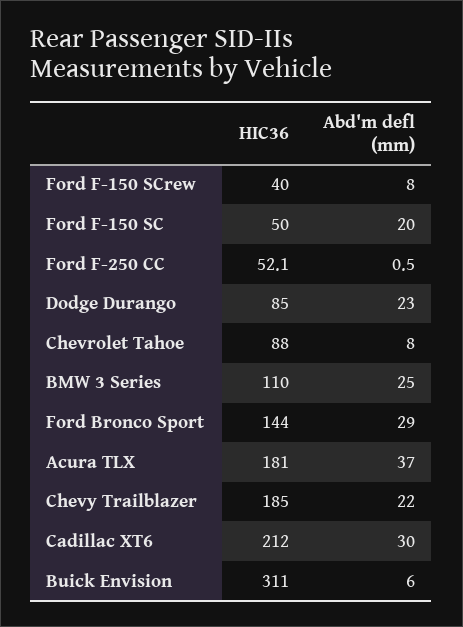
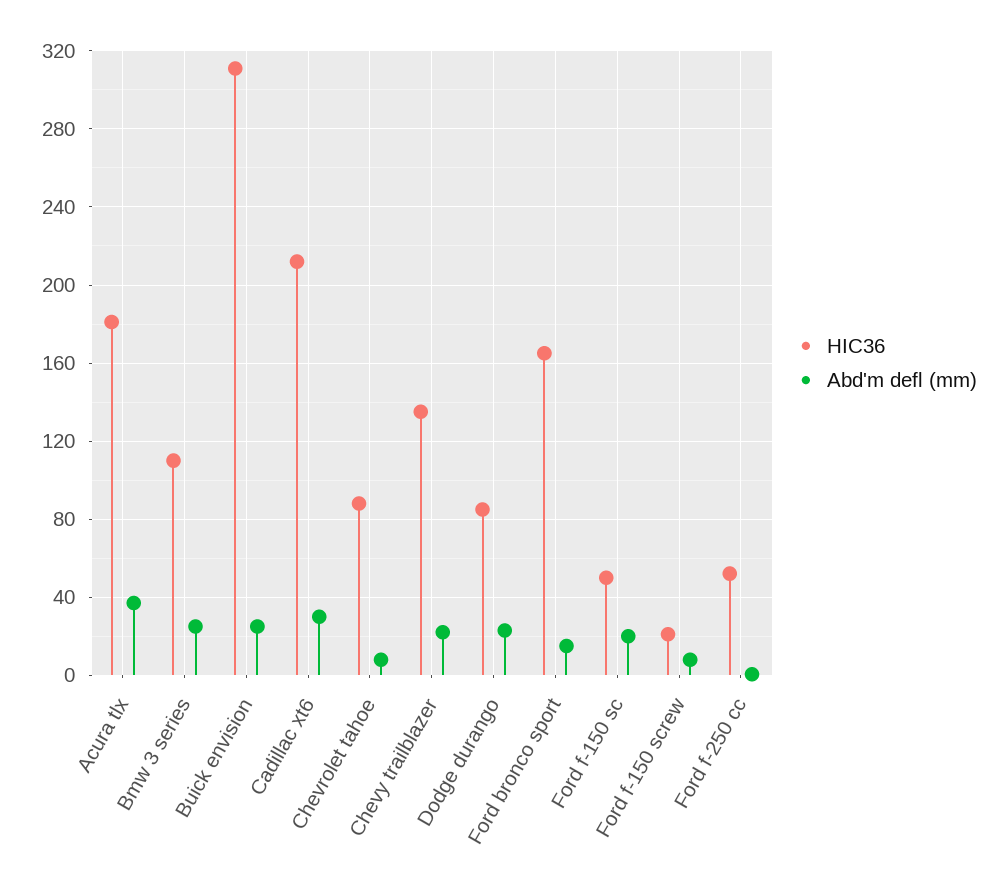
  {
    "HIC36": {
-     "Ford F-150 SCrew": 40,
+     "Ford F-150 SCrew": 20,
      "Ford F-150 SC": 50,
      "Ford F-250 CC": 52.1,
      "Dodge Durango": 85,
      "Chevrolet Tahoe": 88,
      "BMW 3 Series": 110,
-     "Ford Bronco Sport": 144,
+     "Ford Bronco Sport": 165,
      "Acura TLX": 181,
-     "Chevy Trailblazer": 185,
+     "Chevy Trailblazer": 135,
      "Cadillac XT6": 212,
      "Buick Envision": 311
    },
    "Abd'm defl (mm)": {
      "Ford F-150 SCrew": 8,
      "Ford F-150 SC": 20,
      "Ford F-250 CC": 0.5,
      "Dodge Durango": 23,
      "Chevrolet Tahoe": 8,
      "BMW 3 Series": 25,
-     "Ford Bronco Sport": 29,
+     "Ford Bronco Sport": 15,
      "Acura TLX": 37,
      "Chevy Trailblazer": 22,
      "Cadillac XT6": 30,
-     "Buick Envision": 6
+     "Buick Envision": 25
    }
  }

